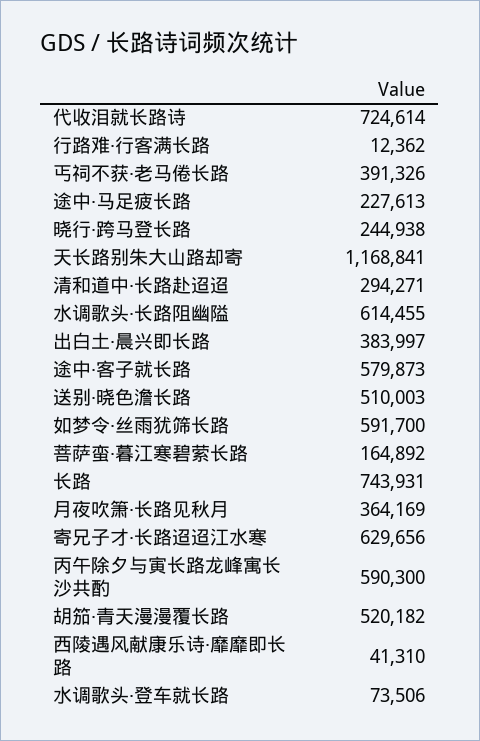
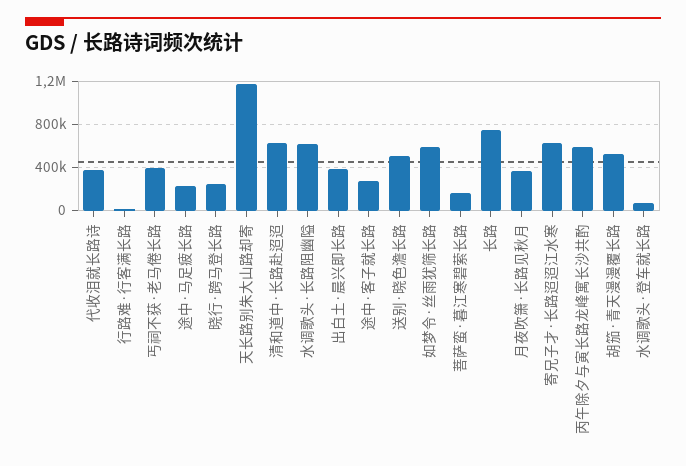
  {
-   "代收泪就长路诗": 724614,
+   "代收泪就长路诗": 400000,
    "行路难·行客满长路": 12362,
    "丐祠不获·老马倦长路": 391326,
    "途中·马足疲长路": 227613,
    "晓行·跨马登长路": 244938,
    "天长路别朱大山路却寄": 1168841,
-   "清和道中·长路赴迢迢": 294271,
+   "清和道中·长路赴迢迢": 600000,
    "水调歌头·长路阻幽隘": 614455,
    "出白土·晨兴即长路": 383997,
-   "途中·客子就长路": 579873,
+   "途中·客子就长路": 300000,
    "送别·晓色澹长路": 510003,
    "如梦令·丝雨犹筛长路": 591700,
    "菩萨蛮·暮江寒碧萦长路": 164892,
    "长路": 743931,
    "月夜吹箫·长路见秋月": 364169,
    "寄兄子才·长路迢迢江水寒": 629656,
    "丙午除夕与寅长路龙峰寓长沙共酌": 590300,
    "胡笳·青天漫漫覆长路": 520182,
-   "西陵遇风献康乐诗·靡靡即长路": 41310,
    "水调歌头·登车就长路": 73506
  }

